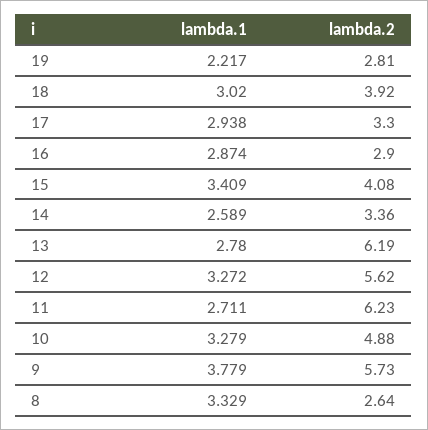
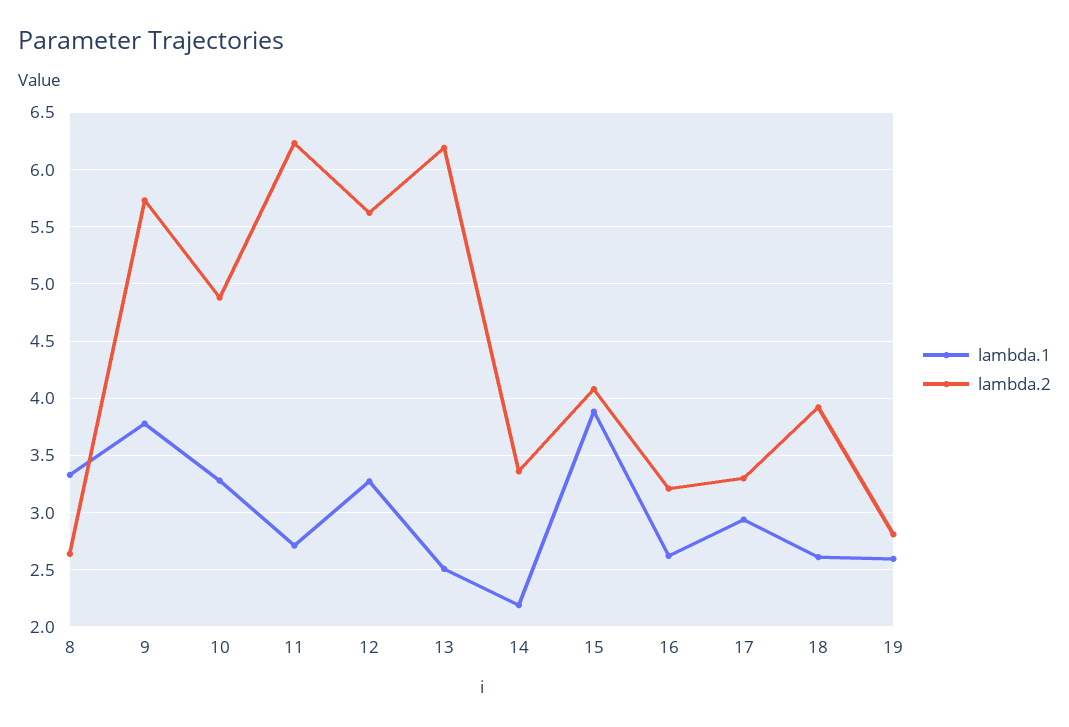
  {
    "lambda.1": {
-     "19": 2.217,
+     "19": 2.6,
-     "18": 3.02,
+     "18": 2.6,
      "17": 2.938,
-     "16": 2.874,
+     "16": 2.6,
-     "15": 3.409,
+     "15": 3.9,
-     "14": 2.589,
+     "14": 2.2,
-     "13": 2.78,
+     "13": 2.5,
      "12": 3.272,
      "11": 2.711,
      "10": 3.279,
      "9": 3.779,
      "8": 3.329
    },
    "lambda.2": {
      "19": 2.81,
      "18": 3.92,
      "17": 3.3,
-     "16": 2.9,
+     "16": 3.2,
      "15": 4.08,
      "14": 3.36,
      "13": 6.19,
      "12": 5.62,
      "11": 6.23,
      "10": 4.88,
      "9": 5.73,
      "8": 2.64
    }
  }

